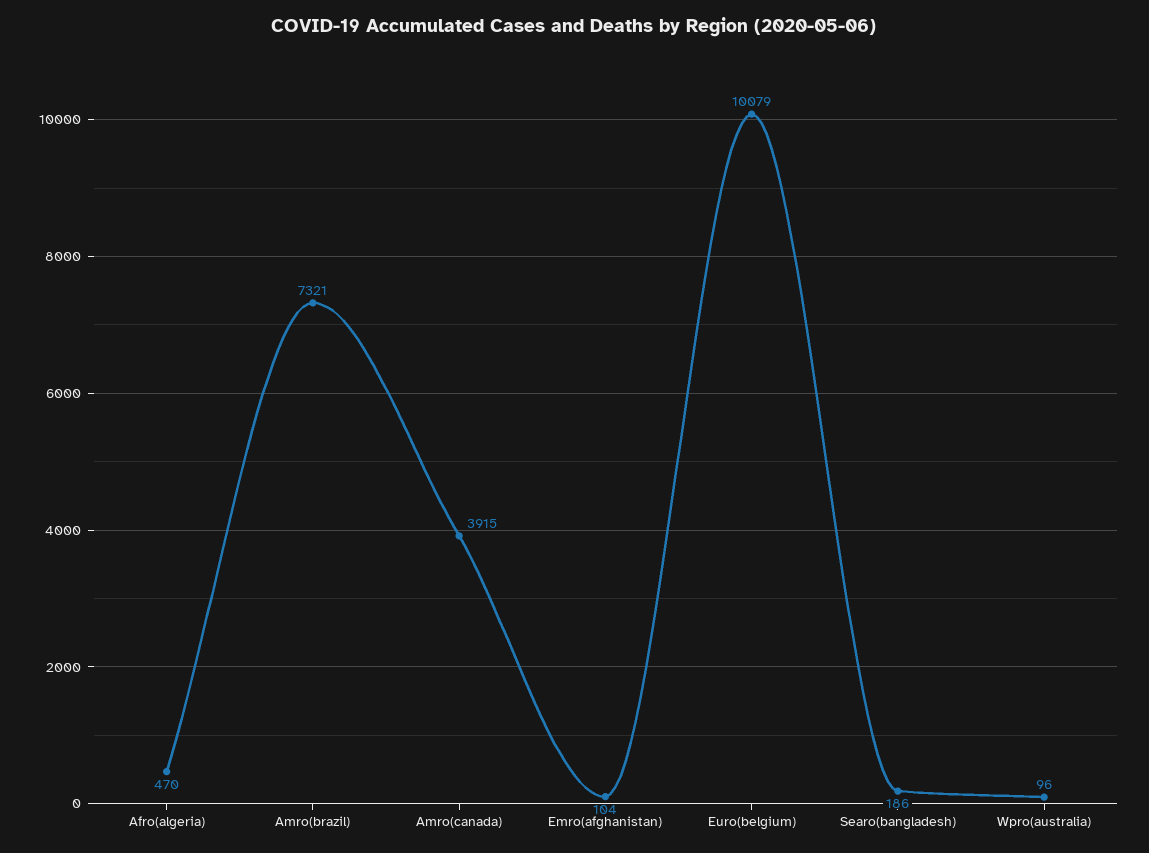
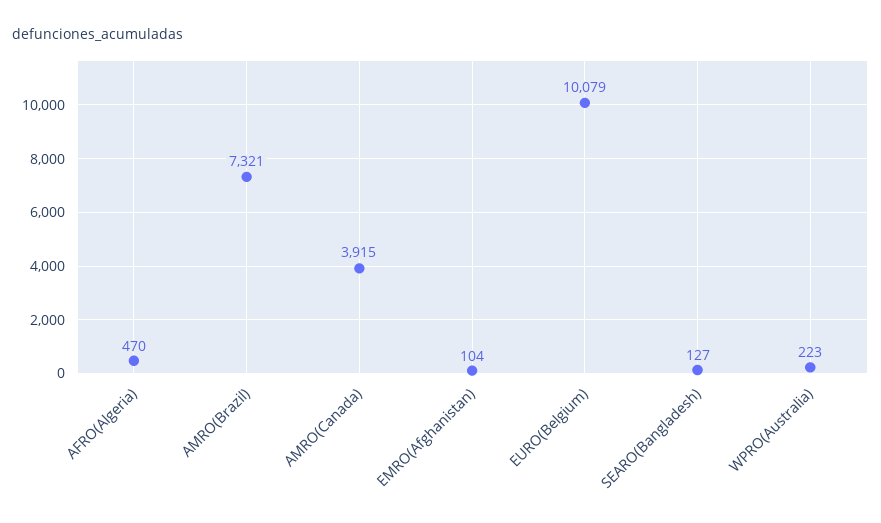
  {
    "Afro(algeria)": 470,
    "Amro(brazil)": 7321,
    "Amro(canada)": 3915,
    "Emro(afghanistan)": 104,
    "Euro(belgium)": 10079,
-   "Searo(bangladesh)": 186,
+   "Searo(bangladesh)": 127,
-   "Wpro(australia)": 96
+   "Wpro(australia)": 223
  }

